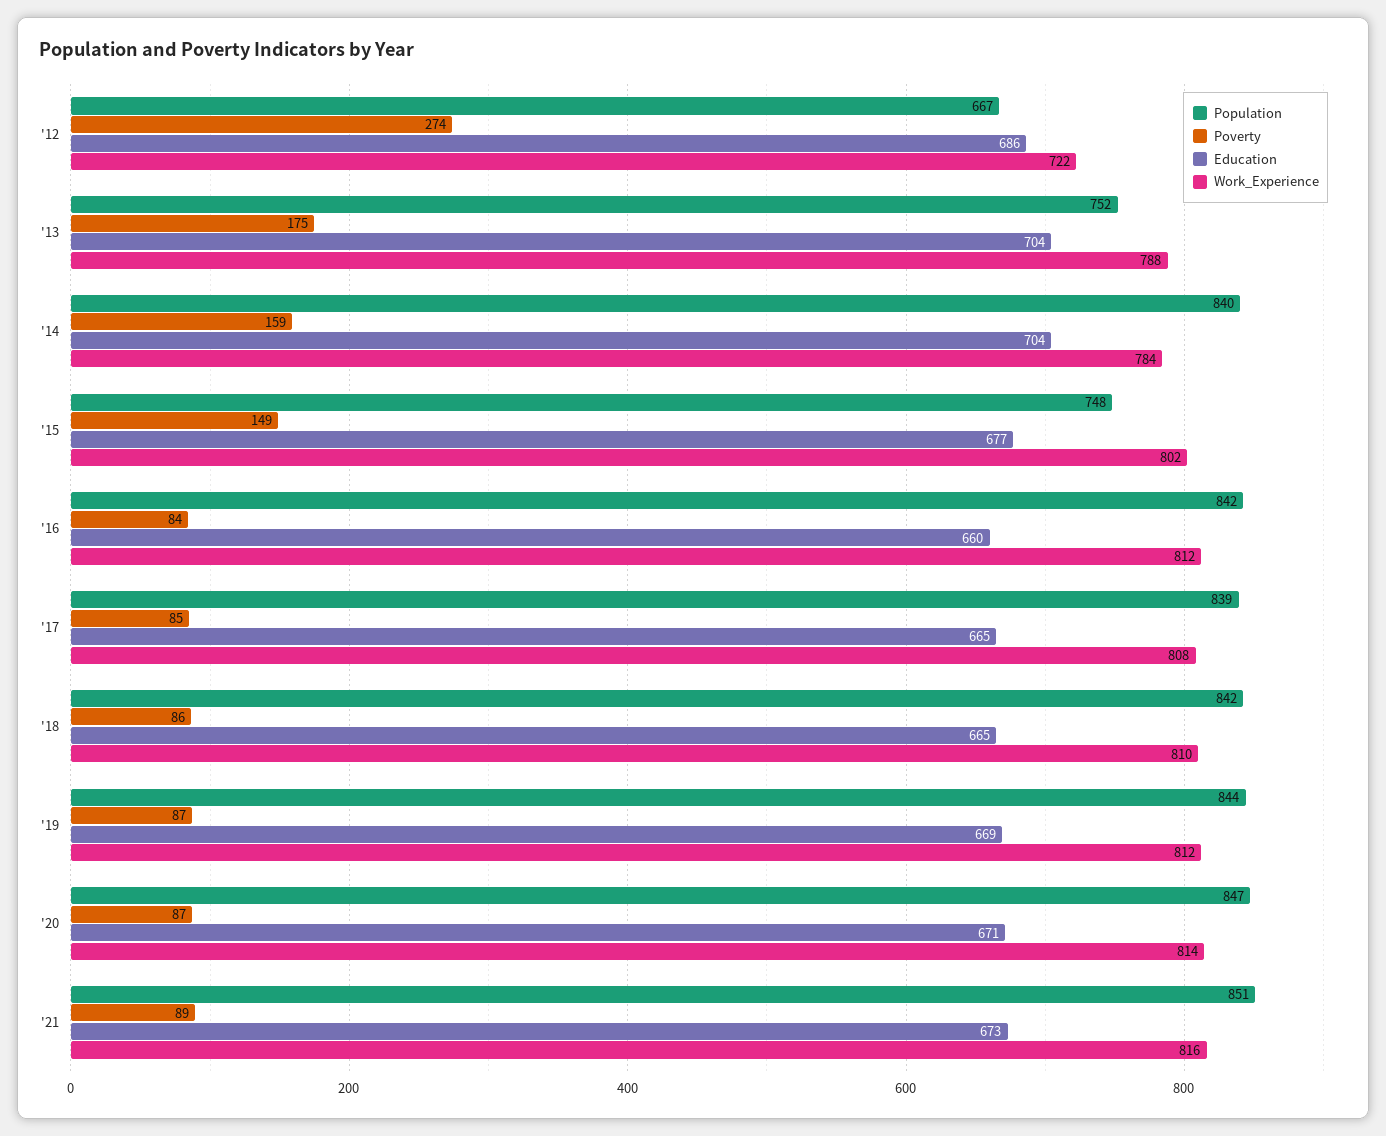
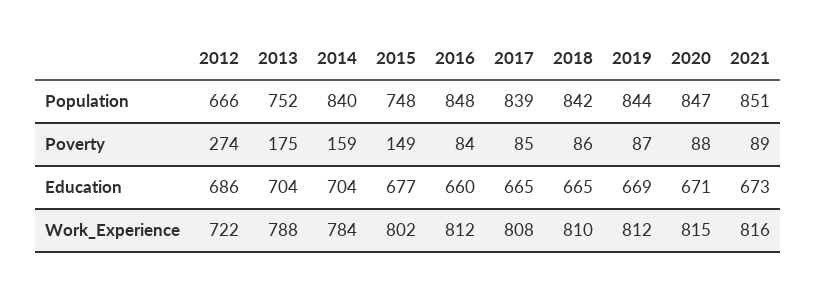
  {
    "Population": {
-     "'12": 667,
+     "'12": 666,
      "'13": 752,
      "'14": 840,
      "'15": 748,
-     "'16": 842,
+     "'16": 848,
      "'17": 839,
      "'18": 842,
      "'19": 844,
      "'20": 847,
      "'21": 851
    },
    "Poverty": {
      "'12": 274,
      "'13": 175,
      "'14": 159,
      "'15": 149,
      "'16": 84,
      "'17": 85,
      "'18": 86,
      "'19": 87,
-     "'20": 87,
+     "'20": 88,
      "'21": 89
    },
    "Education": {
      "'12": 686,
      "'13": 704,
      "'14": 704,
      "'15": 677,
      "'16": 660,
      "'17": 665,
      "'18": 665,
      "'19": 669,
      "'20": 671,
      "'21": 673
    },
    "Work_Experience": {
      "'12": 722,
      "'13": 788,
      "'14": 784,
      "'15": 802,
      "'16": 812,
      "'17": 808,
      "'18": 810,
      "'19": 812,
-     "'20": 814,
+     "'20": 815,
      "'21": 816
    }
  }

